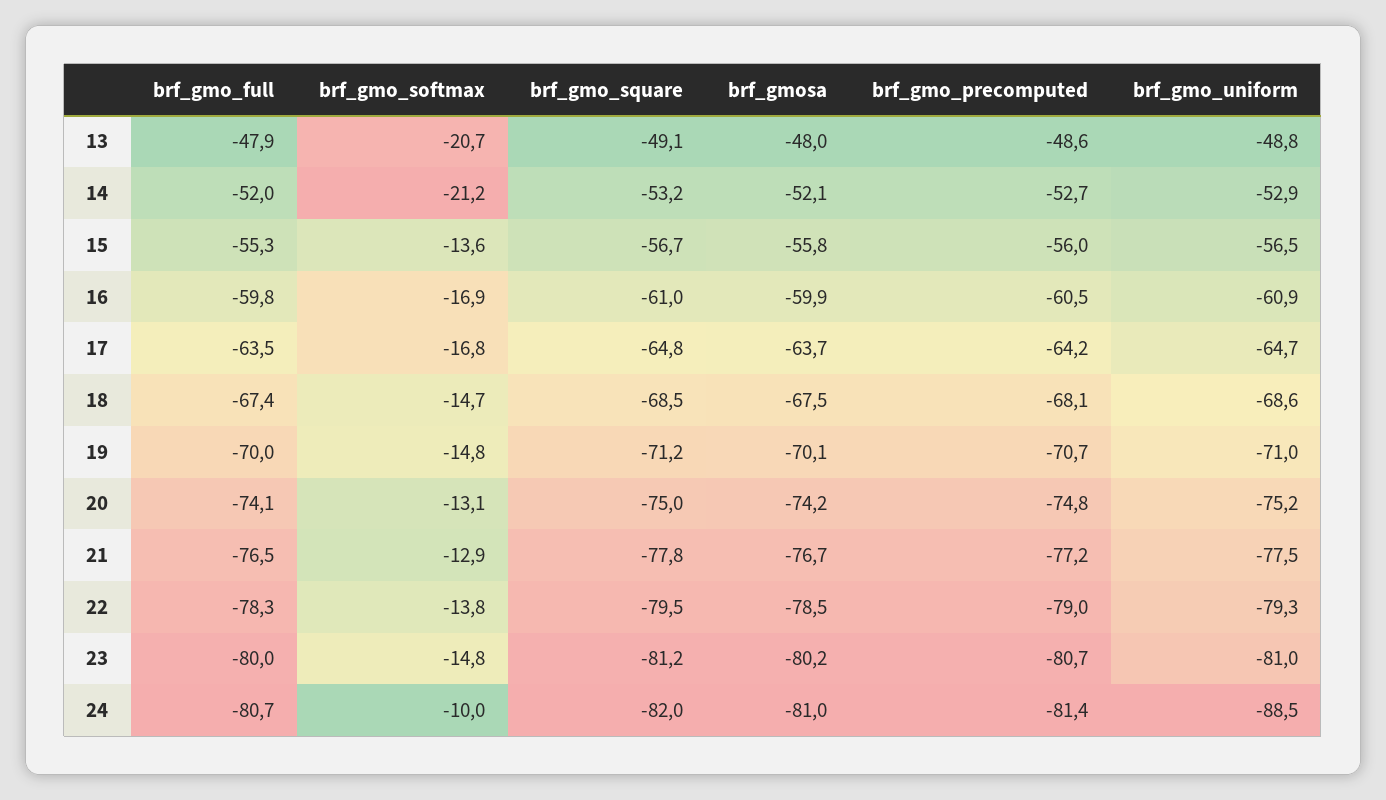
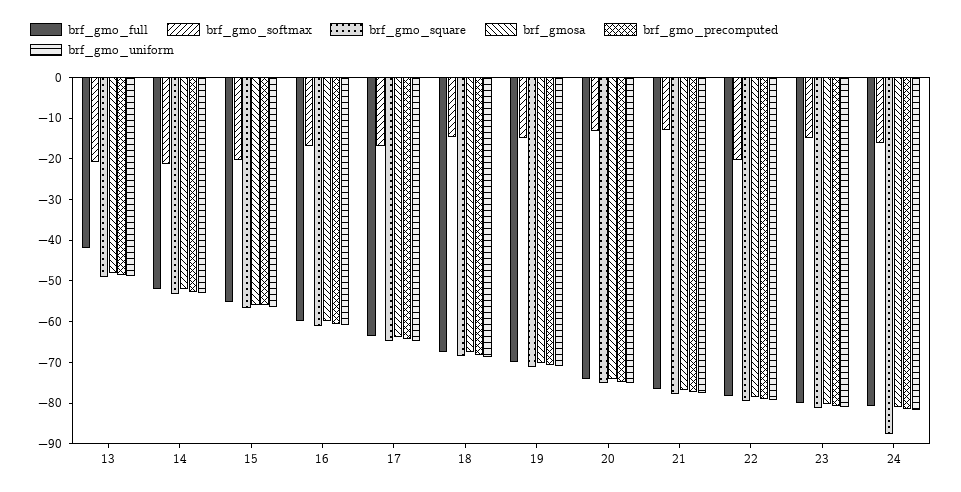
  {
    "brf_gmo_full": {
-     "13": -47.9,
+     "13": -42,
      "14": -52,
      "15": -55.3,
      "16": -59.8,
      "17": -63.5,
      "18": -67.4,
      "19": -70,
      "20": -74.1,
      "21": -76.5,
      "22": -78.3,
      "23": -80,
      "24": -80.7
    },
    "brf_gmo_softmax": {
      "13": -20.7,
      "14": -21.2,
-     "15": -13.6,
+     "15": -20,
      "16": -16.9,
      "17": -16.8,
      "18": -14.7,
      "19": -14.8,
      "20": -13.1,
      "21": -12.9,
-     "22": -13.8,
+     "22": -20,
      "23": -14.8,
-     "24": -10
+     "24": -16
    },
    "brf_gmo_square": {
      "13": -49.1,
      "14": -53.2,
      "15": -56.7,
      "16": -61,
      "17": -64.8,
      "18": -68.5,
      "19": -71.2,
      "20": -75,
      "21": -77.8,
      "22": -79.5,
      "23": -81.2,
-     "24": -82
+     "24": -88
    },
    "brf_gmosa": {
      "13": -48,
      "14": -52.1,
      "15": -55.8,
      "16": -59.9,
      "17": -63.7,
      "18": -67.5,
      "19": -70.1,
      "20": -74.2,
      "21": -76.7,
      "22": -78.5,
      "23": -80.2,
      "24": -81
    },
    "brf_gmo_precomputed": {
      "13": -48.6,
      "14": -52.7,
      "15": -56,
      "16": -60.5,
      "17": -64.2,
      "18": -68.1,
      "19": -70.7,
      "20": -74.8,
      "21": -77.2,
      "22": -79,
      "23": -80.7,
      "24": -81.4
    },
    "brf_gmo_uniform": {
      "13": -48.8,
      "14": -52.9,
      "15": -56.5,
      "16": -60.9,
      "17": -64.7,
      "18": -68.6,
      "19": -71,
      "20": -75.2,
      "21": -77.5,
      "22": -79.3,
      "23": -81,
-     "24": -88.5
+     "24": -82
    }
  }

